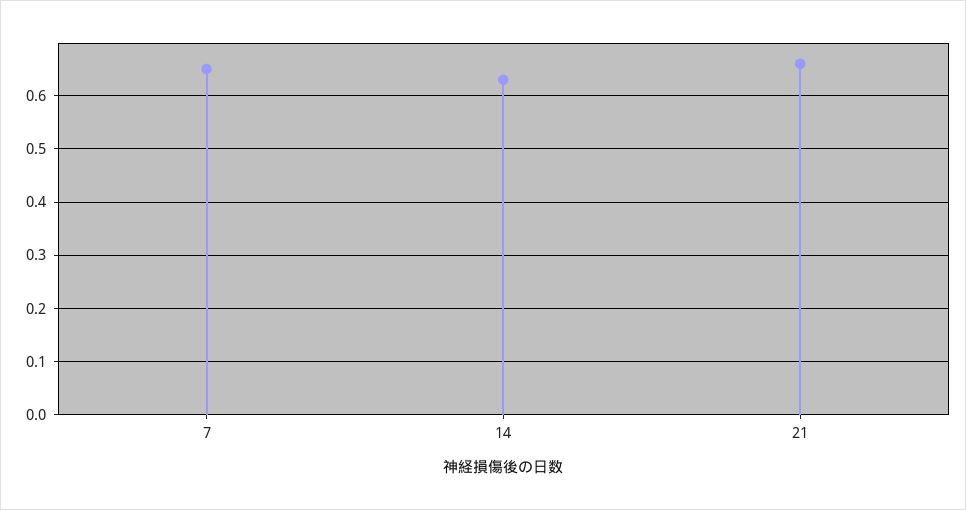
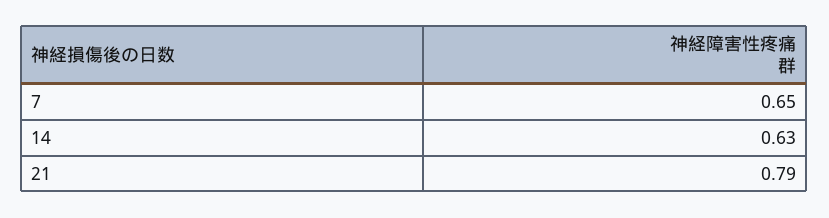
  {
    "7": 0.65,
    "14": 0.63,
-   "21": 0.65
+   "21": 0.79
  }

